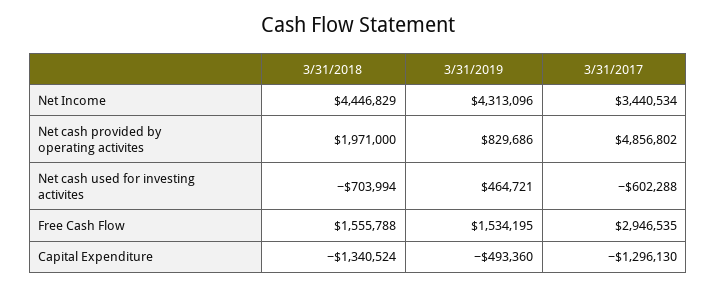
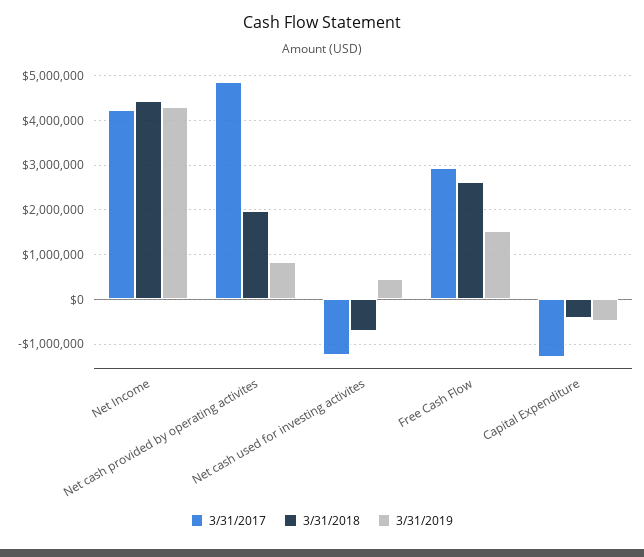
  {
    "3/31/2018": {
      "Net Income": 4446829,
      "Net cash provided by operating activites": 1971000,
      "Net cash used for investing activites": -703994,
-     "Free Cash Flow": 1555788,
+     "Free Cash Flow": 2600000,
-     "Capital Expenditure": -1340524
+     "Capital Expenditure": -400000
    },
    "3/31/2019": {
      "Net Income": 4313096,
      "Net cash provided by operating activites": 829686,
      "Net cash used for investing activites": 464721,
      "Free Cash Flow": 1534195,
      "Capital Expenditure": -493360
    },
    "3/31/2017": {
-     "Net Income": 3440534,
+     "Net Income": 4200000,
      "Net cash provided by operating activites": 4856802,
-     "Net cash used for investing activites": -602288,
+     "Net cash used for investing activites": -1200000,
      "Free Cash Flow": 2946535,
      "Capital Expenditure": -1296130
    }
  }

